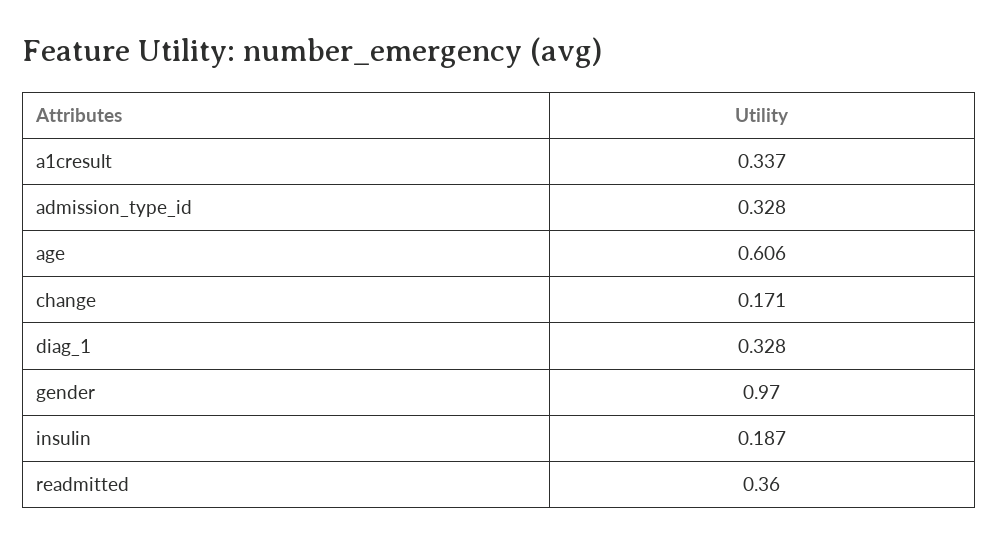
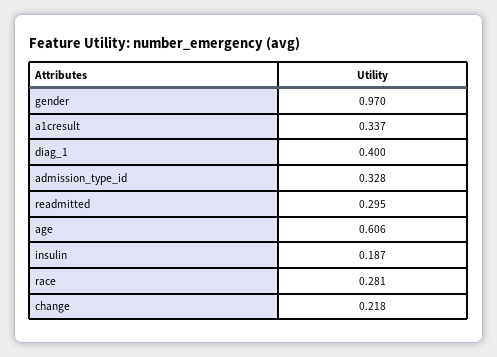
  {
    "a1cresult": 0.337,
    "admission_type_id": 0.328,
    "age": 0.606,
-   "change": 0.171,
+   "change": 0.218,
-   "diag_1": 0.328,
+   "diag_1": 0.4,
    "gender": 0.97,
    "insulin": 0.187,
-   "readmitted": 0.36
+   "readmitted": 0.295,
+   "race": 0.281
  }

